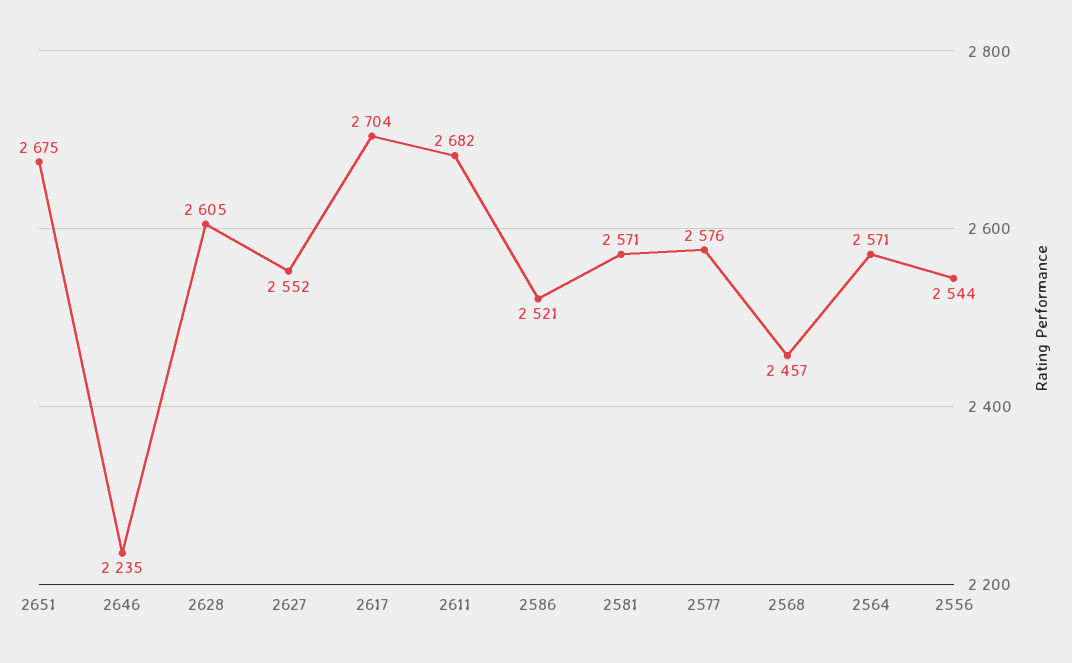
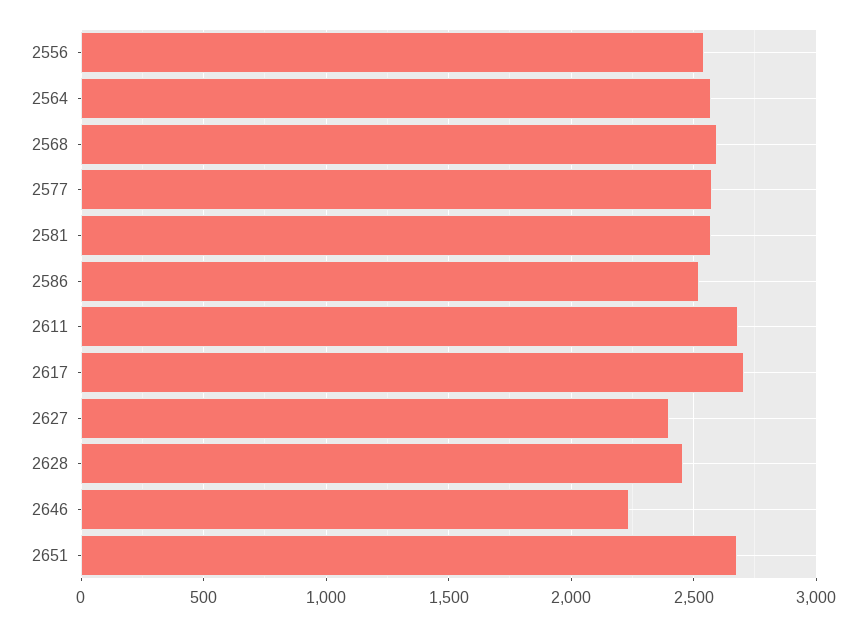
  {
    "2651": 2675,
    "2646": 2235,
-   "2628": 2605,
+   "2628": 2450,
-   "2627": 2552,
+   "2627": 2400,
    "2617": 2704,
    "2611": 2682,
    "2586": 2521,
    "2581": 2571,
    "2577": 2576,
-   "2568": 2457,
+   "2568": 2600,
    "2564": 2571,
    "2556": 2544
  }

